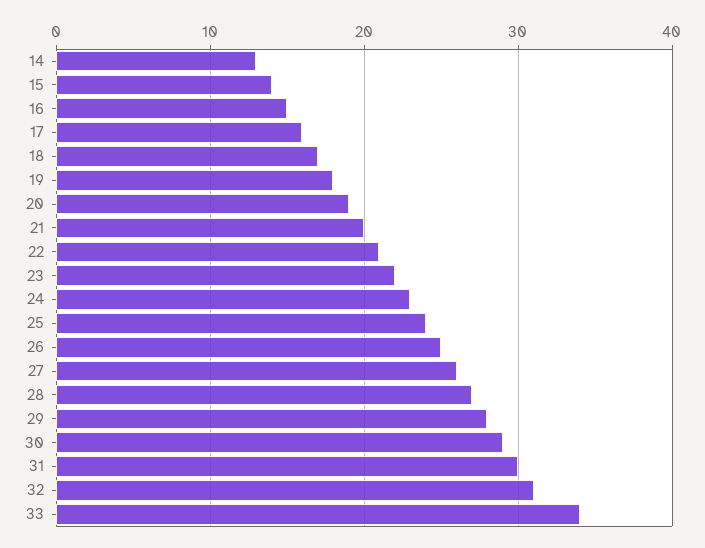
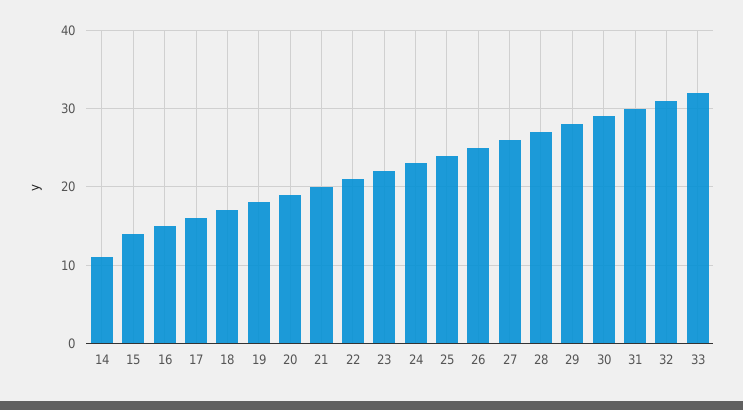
  {
-   "14": 13,
+   "14": 11,
    "15": 14,
    "16": 15,
    "17": 16,
    "18": 17,
    "19": 18,
    "20": 19,
    "21": 20,
    "22": 21,
    "23": 22,
    "24": 23,
    "25": 24,
    "26": 25,
    "27": 26,
    "28": 27,
    "29": 28,
    "30": 29,
    "31": 30,
    "32": 31,
-   "33": 34
+   "33": 32
  }

